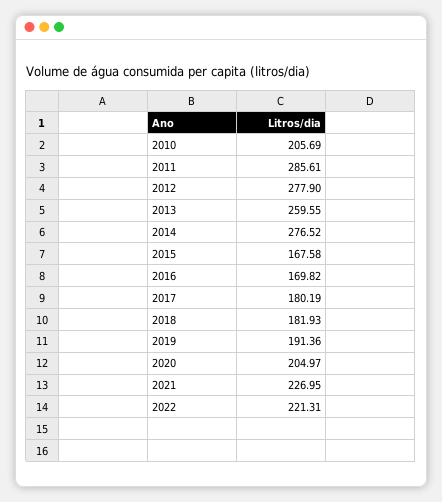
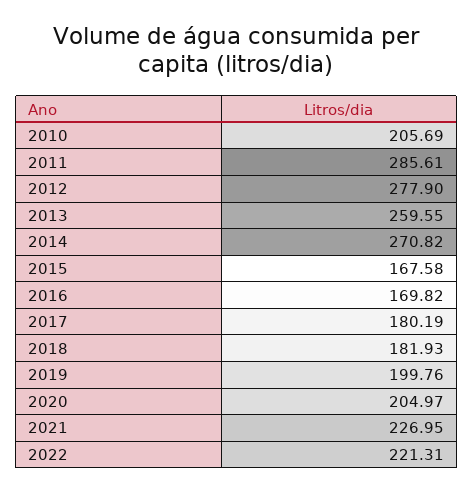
  {
    "2010": 205.69,
    "2011": 285.61,
    "2012": 277.9,
    "2013": 259.55,
-   "2014": 276.52,
+   "2014": 270.82,
    "2015": 167.58,
    "2016": 169.82,
    "2017": 180.19,
    "2018": 181.93,
-   "2019": 191.36,
+   "2019": 199.76,
    "2020": 204.97,
    "2021": 226.95,
    "2022": 221.31
  }

